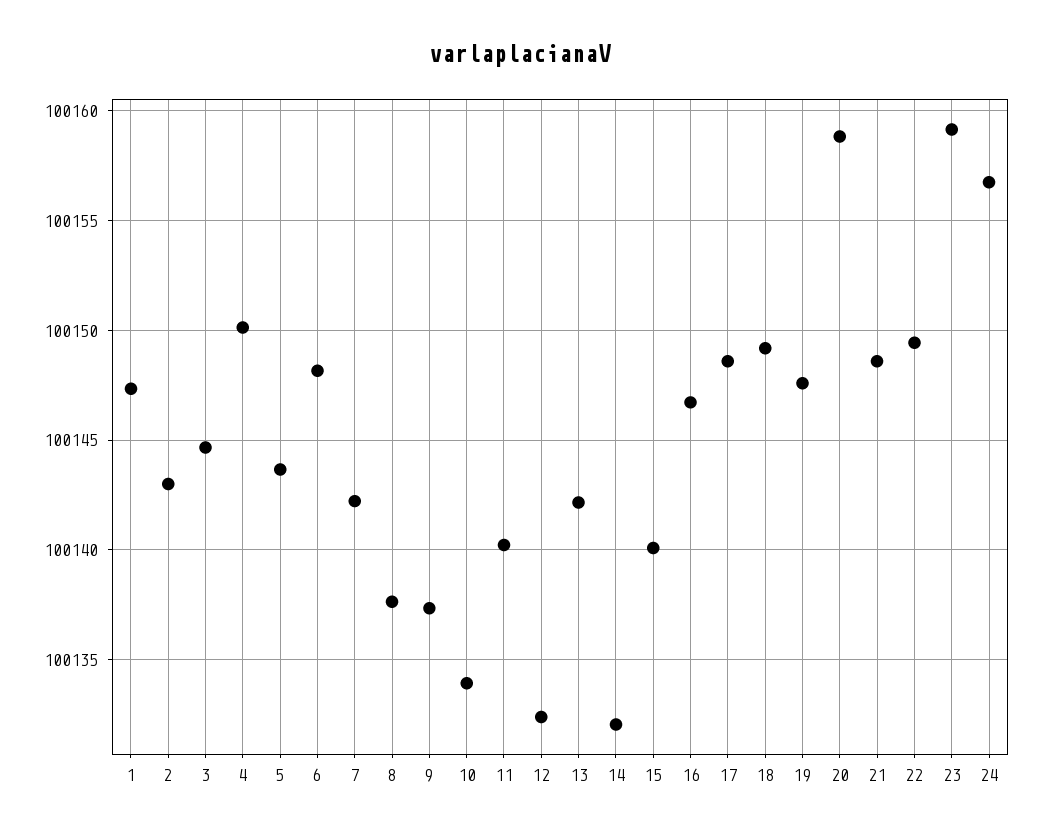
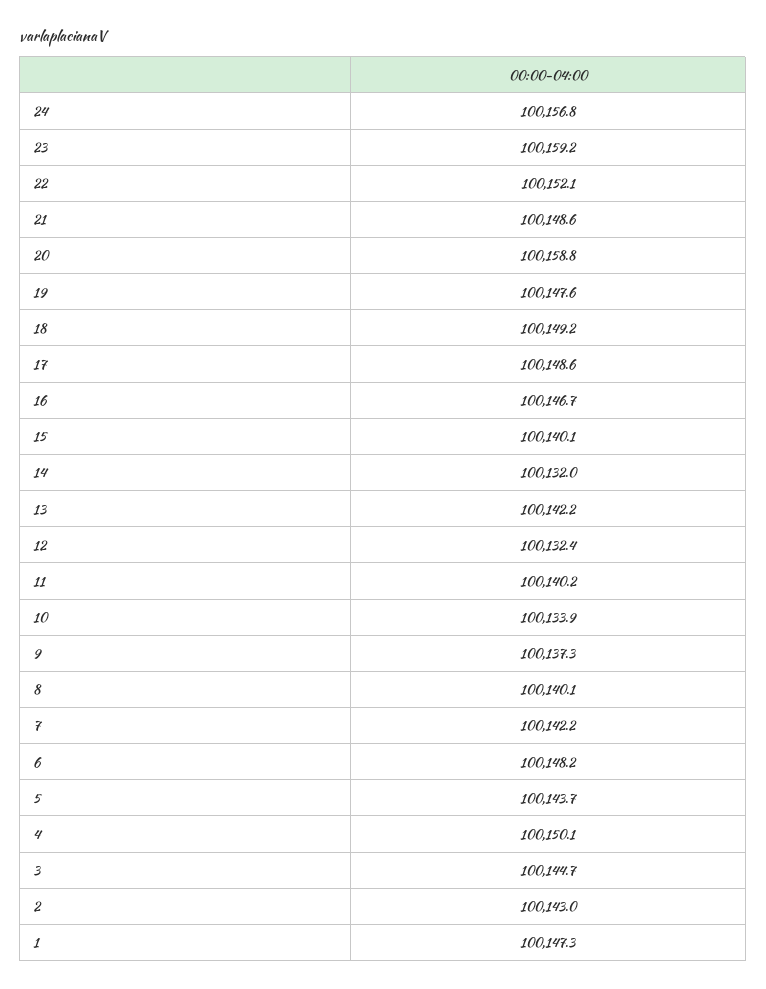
  {
    "1": 100147.3,
    "2": 100143,
    "3": 100144.7,
    "4": 100150.1,
    "5": 100143.7,
    "6": 100148.2,
    "7": 100142.2,
-   "8": 100137.5,
+   "8": 100140.1,
    "9": 100137.3,
    "10": 100133.9,
    "11": 100140.2,
    "12": 100132.4,
    "13": 100142.2,
    "14": 100132,
    "15": 100140.1,
    "16": 100146.7,
    "17": 100148.6,
    "18": 100149.2,
    "19": 100147.6,
    "20": 100158.8,
    "21": 100148.6,
-   "22": 100149.5,
+   "22": 100152.1,
    "23": 100159.2,
    "24": 100156.8
  }

